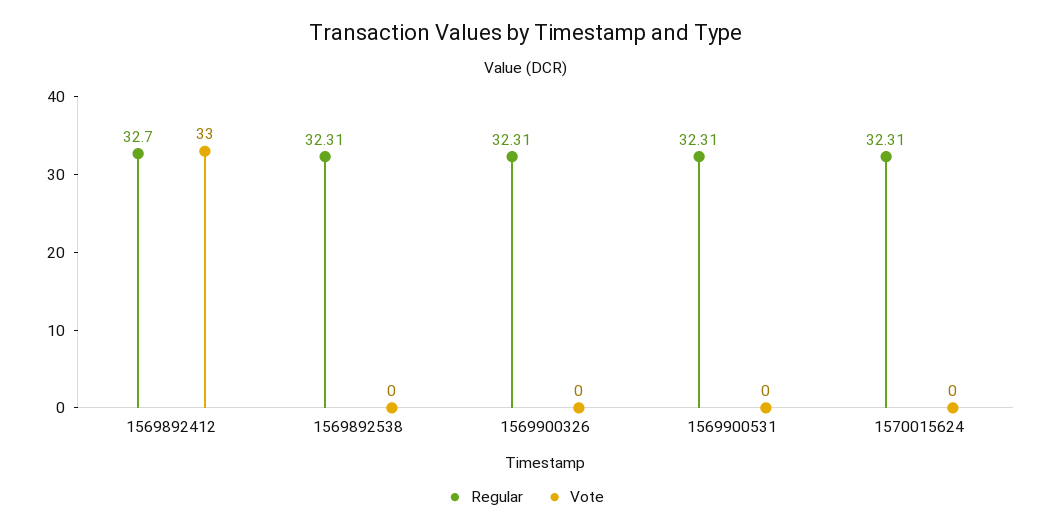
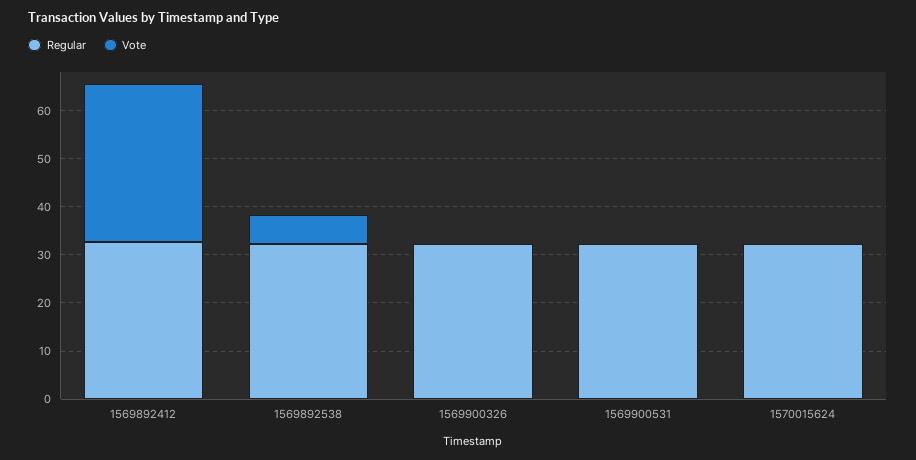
  {
    "Regular": {
      "1569892412": 32.7,
      "1569892538": 32.31,
      "1569900326": 32.31,
      "1569900531": 32.31,
      "1570015624": 32.31
    },
    "Vote": {
      "1569892412": 33,
-     "1569892538": 0,
+     "1569892538": 6,
      "1569900326": 0,
      "1569900531": 0,
      "1570015624": 0
    }
  }

